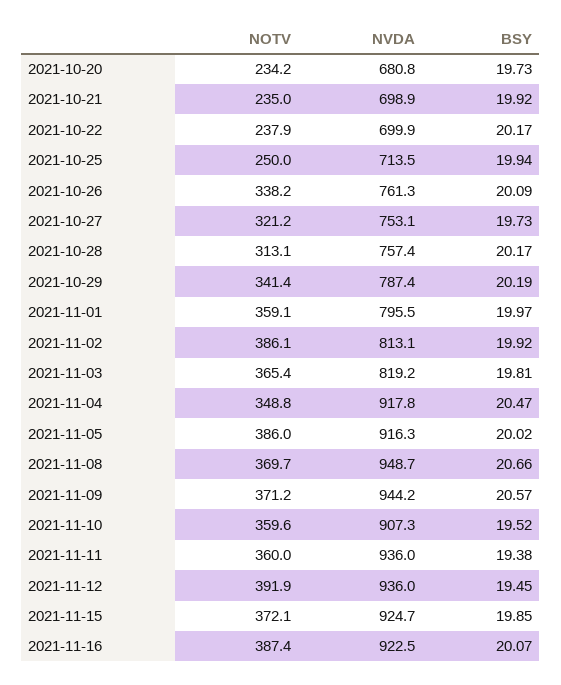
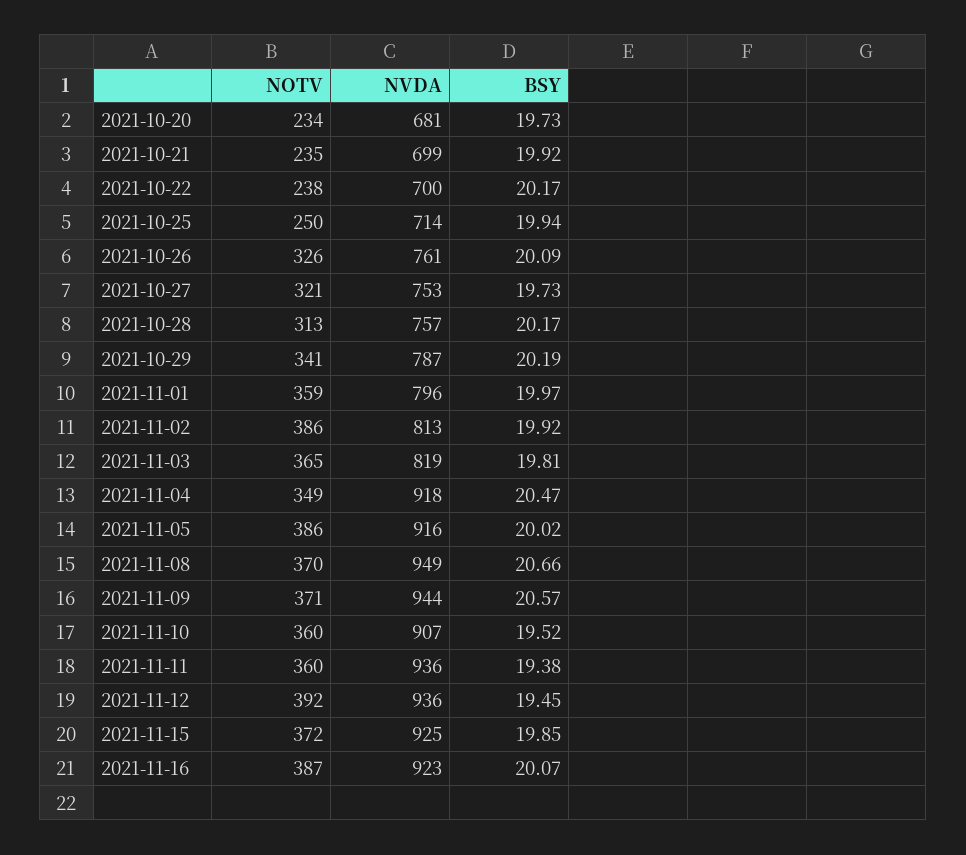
  {
    "NOTV": {
      "2021-10-20": 234.2,
      "2021-10-21": 235,
      "2021-10-22": 237.9,
      "2021-10-25": 250,
-     "2021-10-26": 338.2,
+     "2021-10-26": 326,
      "2021-10-27": 321.2,
      "2021-10-28": 313.1,
      "2021-10-29": 341.4,
      "2021-11-01": 359.1,
      "2021-11-02": 386.1,
      "2021-11-03": 365.4,
      "2021-11-04": 348.8,
      "2021-11-05": 386,
      "2021-11-08": 369.7,
      "2021-11-09": 371.2,
      "2021-11-10": 359.6,
      "2021-11-11": 360,
      "2021-11-12": 391.9,
      "2021-11-15": 372.1,
      "2021-11-16": 387.4
    },
    "NVDA": {
      "2021-10-20": 680.8,
      "2021-10-21": 698.9,
      "2021-10-22": 699.9,
      "2021-10-25": 713.5,
      "2021-10-26": 761.3,
      "2021-10-27": 753.1,
      "2021-10-28": 757.4,
      "2021-10-29": 787.4,
      "2021-11-01": 795.5,
      "2021-11-02": 813.1,
      "2021-11-03": 819.2,
      "2021-11-04": 917.8,
      "2021-11-05": 916.3,
      "2021-11-08": 948.7,
      "2021-11-09": 944.2,
      "2021-11-10": 907.3,
      "2021-11-11": 936,
      "2021-11-12": 936,
      "2021-11-15": 924.7,
      "2021-11-16": 922.5
    },
    "BSY": {
      "2021-10-20": 19.73,
      "2021-10-21": 19.92,
      "2021-10-22": 20.17,
      "2021-10-25": 19.94,
      "2021-10-26": 20.09,
      "2021-10-27": 19.73,
      "2021-10-28": 20.17,
      "2021-10-29": 20.19,
      "2021-11-01": 19.97,
      "2021-11-02": 19.92,
      "2021-11-03": 19.81,
      "2021-11-04": 20.47,
      "2021-11-05": 20.02,
      "2021-11-08": 20.66,
      "2021-11-09": 20.57,
      "2021-11-10": 19.52,
      "2021-11-11": 19.38,
      "2021-11-12": 19.45,
      "2021-11-15": 19.85,
      "2021-11-16": 20.07
    }
  }

